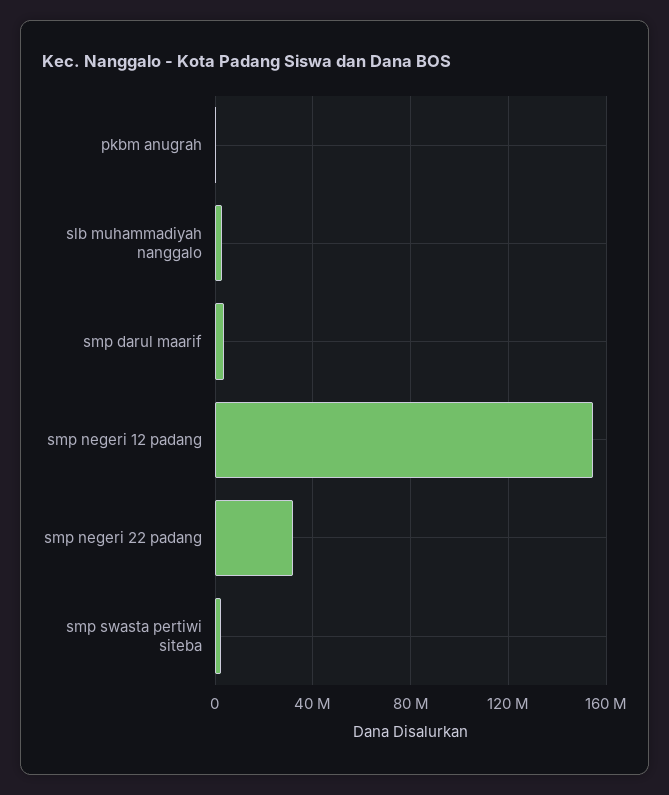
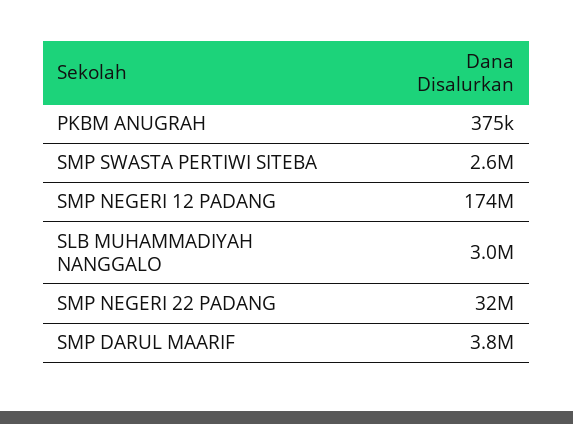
  {
    "pkbm anugrah": 375000,
    "slb muhammadiyah nanggalo": 3000000,
    "smp darul maarif": 3800000,
-   "smp negeri 12 padang": 155000000,
+   "smp negeri 12 padang": 174000000,
    "smp negeri 22 padang": 32000000,
    "smp swasta pertiwi siteba": 2600000
  }

